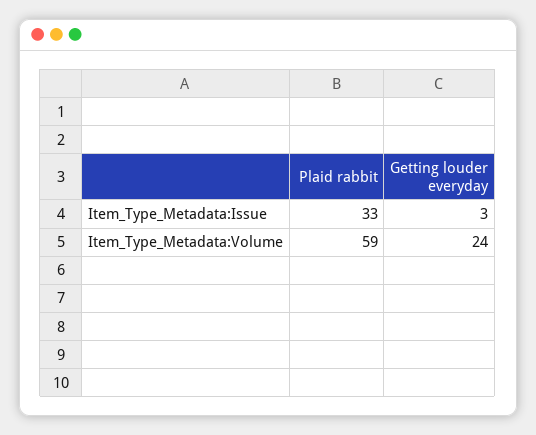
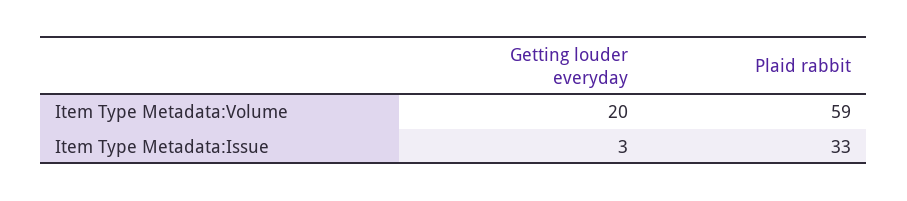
  {
    "Plaid rabbit": {
      "Item_Type_Metadata:Issue": 33,
      "Item_Type_Metadata:Volume": 59
    },
    "Getting louder everyday": {
      "Item_Type_Metadata:Issue": 3,
-     "Item_Type_Metadata:Volume": 24
+     "Item_Type_Metadata:Volume": 20
    }
  }

